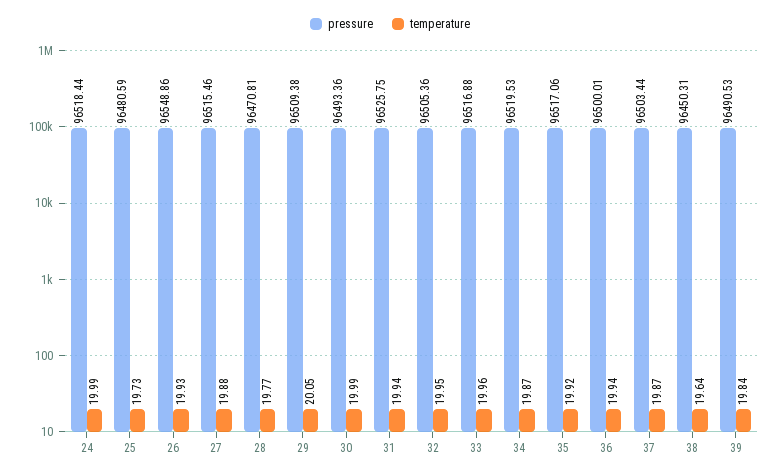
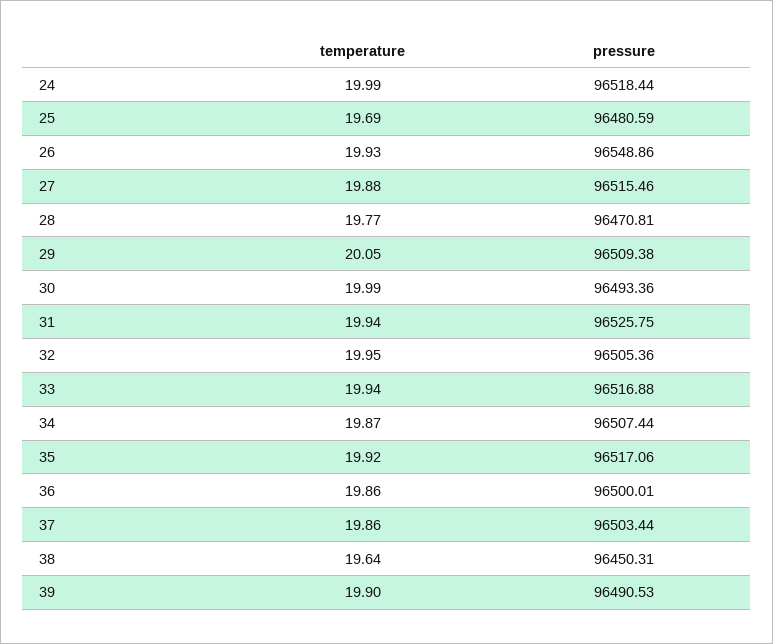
  {
    "pressure": {
      "24": 96518.44,
      "25": 96480.59,
      "26": 96548.86,
      "27": 96515.46,
      "28": 96470.81,
      "29": 96509.38,
      "30": 96493.36,
      "31": 96525.75,
      "32": 96505.36,
      "33": 96516.88,
-     "34": 96519.53,
+     "34": 96507.44,
      "35": 96517.06,
      "36": 96500.01,
      "37": 96503.44,
      "38": 96450.31,
      "39": 96490.53
    },
    "temperature": {
      "24": 19.99,
-     "25": 19.73,
+     "25": 19.69,
      "26": 19.93,
      "27": 19.88,
      "28": 19.77,
      "29": 20.05,
      "30": 19.99,
      "31": 19.94,
      "32": 19.95,
-     "33": 19.96,
+     "33": 19.94,
      "34": 19.87,
      "35": 19.92,
-     "36": 19.94,
+     "36": 19.86,
-     "37": 19.87,
+     "37": 19.86,
      "38": 19.64,
-     "39": 19.84
+     "39": 19.9
    }
  }

